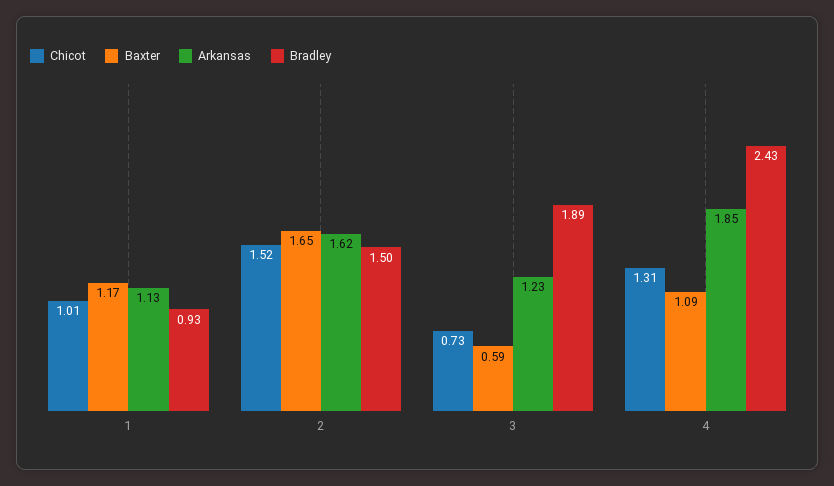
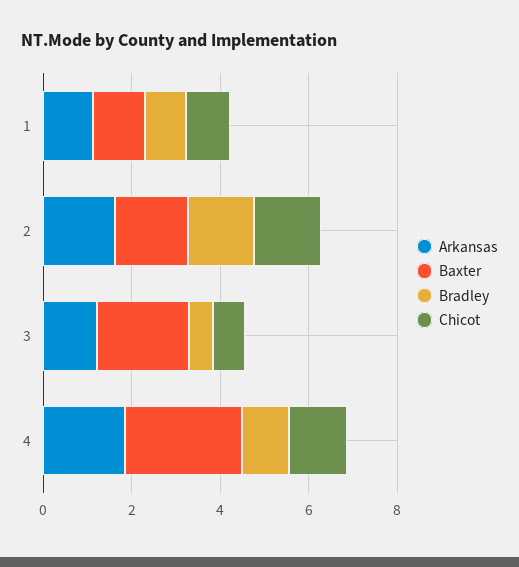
  {
    "Chicot": {
      "1": 1.01,
      "2": 1.52,
      "3": 0.73,
      "4": 1.31
    },
    "Baxter": {
      "1": 1.17,
      "2": 1.65,
-     "3": 0.59,
+     "3": 2,
-     "4": 1.09
+     "4": 2.5
    },
    "Arkansas": {
      "1": 1.13,
      "2": 1.62,
      "3": 1.23,
      "4": 1.85
    },
    "Bradley": {
      "1": 0.93,
      "2": 1.5,
-     "3": 1.89,
+     "3": 0.5,
-     "4": 2.43
+     "4": 1
    }
  }

